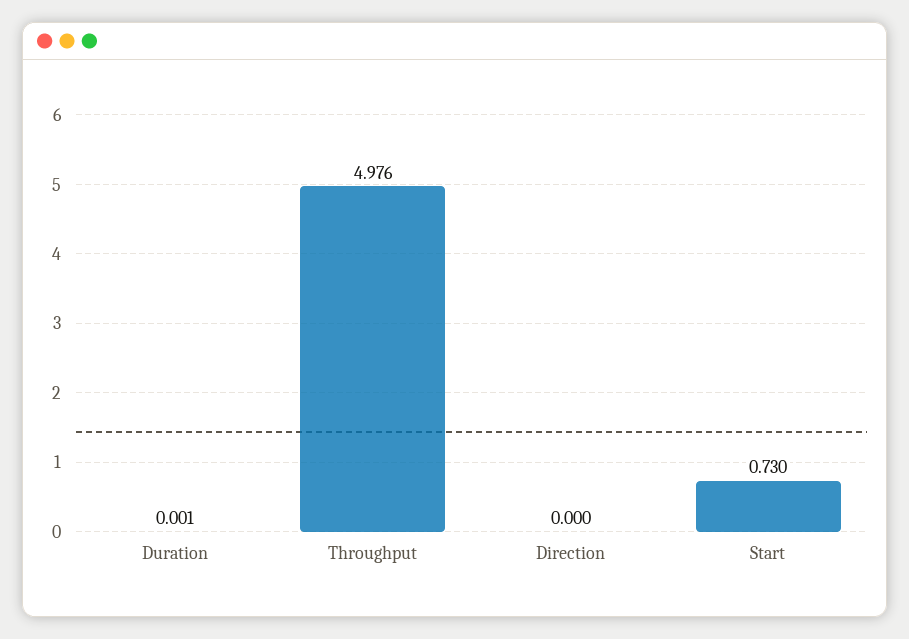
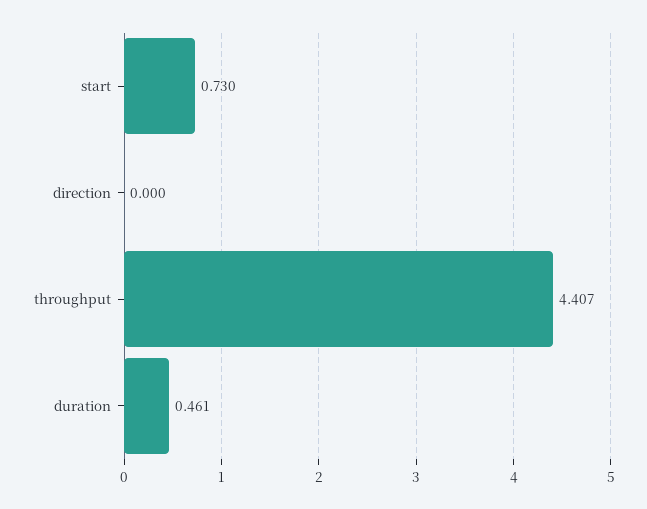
  {
-   "Duration": 0.001,
+   "Duration": 0.461,
-   "Throughput": 4.976,
+   "Throughput": 4.407,
    "Direction": 0,
    "Start": 0.73
  }

